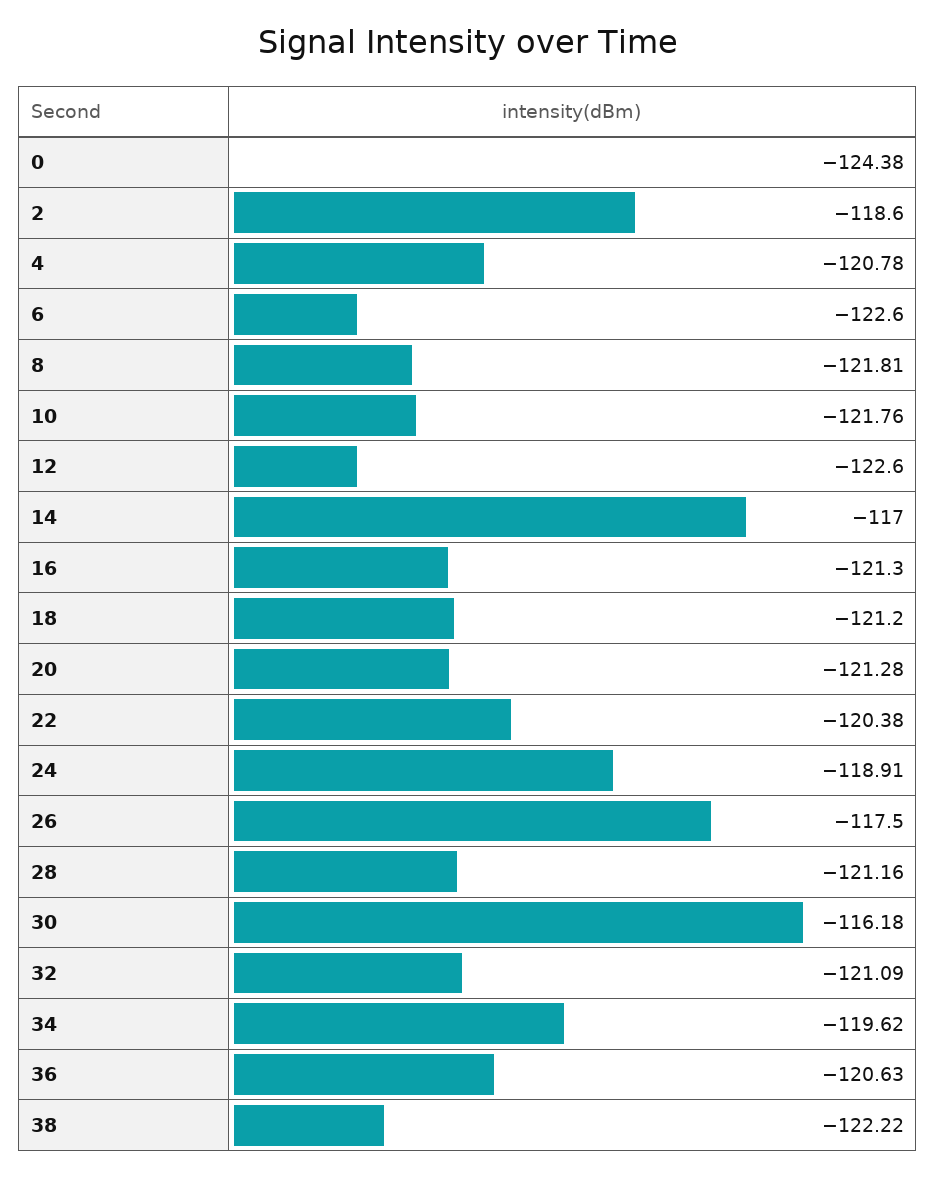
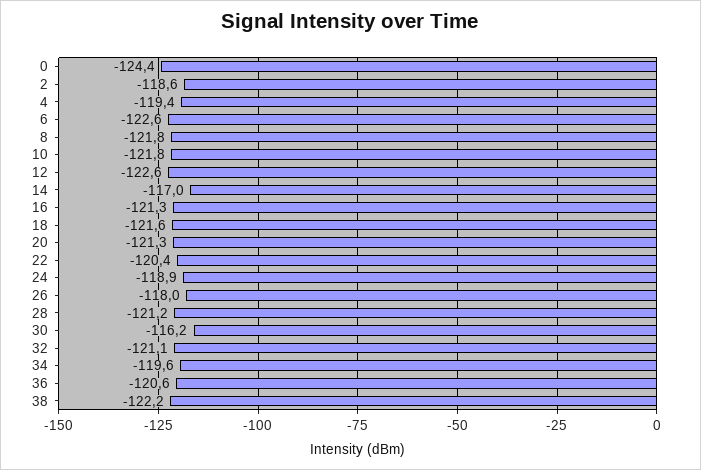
  {
    "0": -124.38,
    "2": -118.6,
-   "4": -120.78,
+   "4": -119.4,
    "6": -122.6,
    "8": -121.81,
    "10": -121.76,
    "12": -122.6,
    "14": -117,
    "16": -121.3,
-   "18": -121.2,
+   "18": -121.6,
    "20": -121.28,
    "22": -120.38,
    "24": -118.91,
-   "26": -117.5,
+   "26": -118,
    "28": -121.16,
    "30": -116.18,
    "32": -121.09,
    "34": -119.62,
    "36": -120.63,
    "38": -122.22
  }

